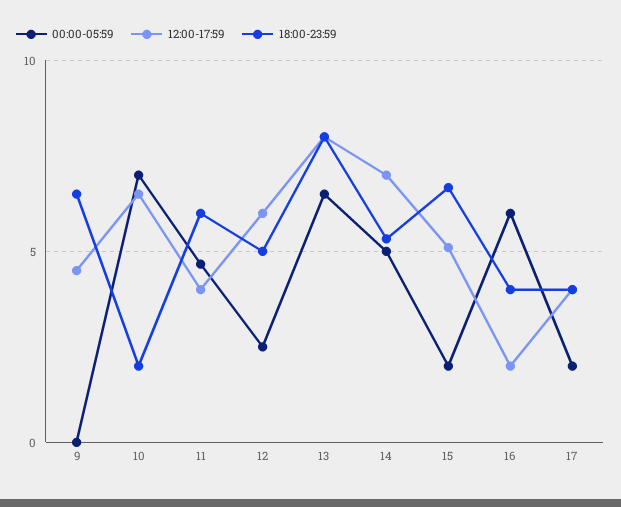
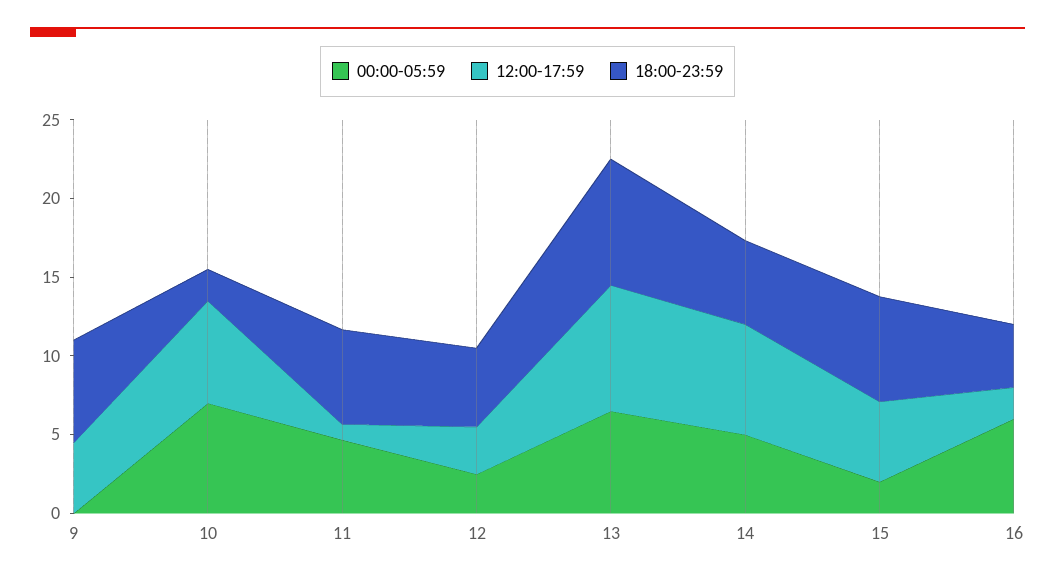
  {
    "00:00-05:59": {
      "9": 0,
      "10": 7,
      "11": 4.5,
      "12": 2.5,
      "13": 6.5,
      "14": 5,
      "15": 2,
-     "16": 6,
+     "16": 6
-     "17": 2
    },
    "12:00-17:59": {
      "9": 4.5,
      "10": 6.5,
-     "11": 4,
+     "11": 1,
-     "12": 6,
+     "12": 3,
      "13": 8,
      "14": 7,
      "15": 5,
-     "16": 2,
+     "16": 2
-     "17": 4
    },
    "18:00-23:59": {
      "9": 6.5,
      "10": 2,
      "11": 6,
      "12": 5,
      "13": 8,
      "14": 5.5,
      "15": 6.5,
-     "16": 4,
+     "16": 4
-     "17": 4
    }
  }

